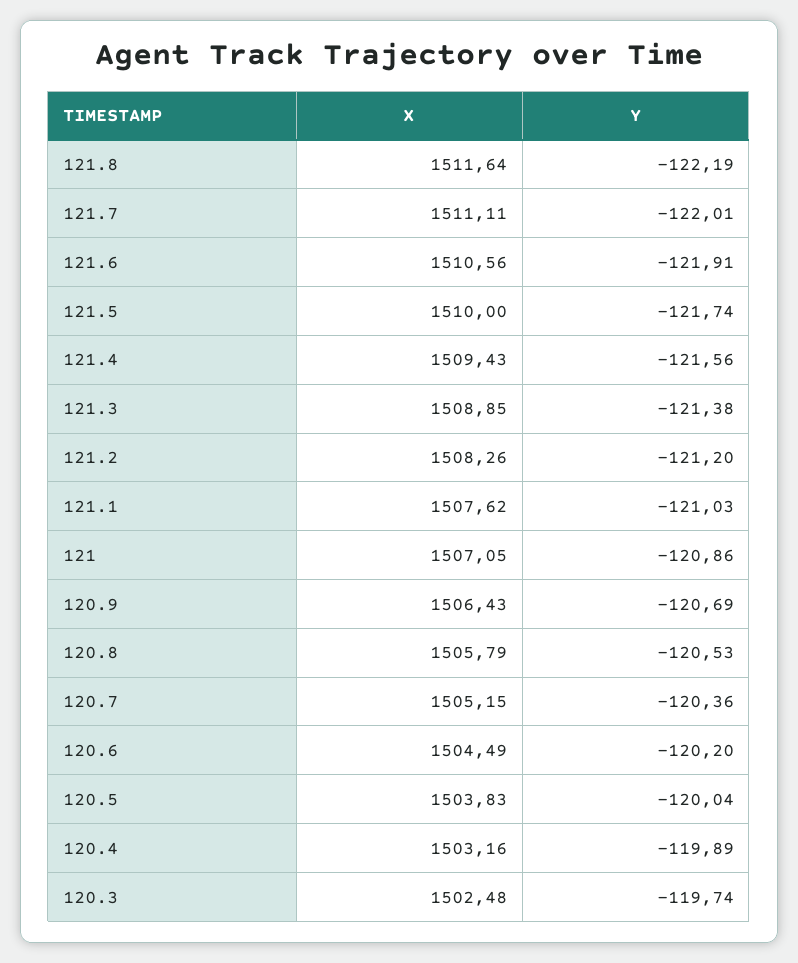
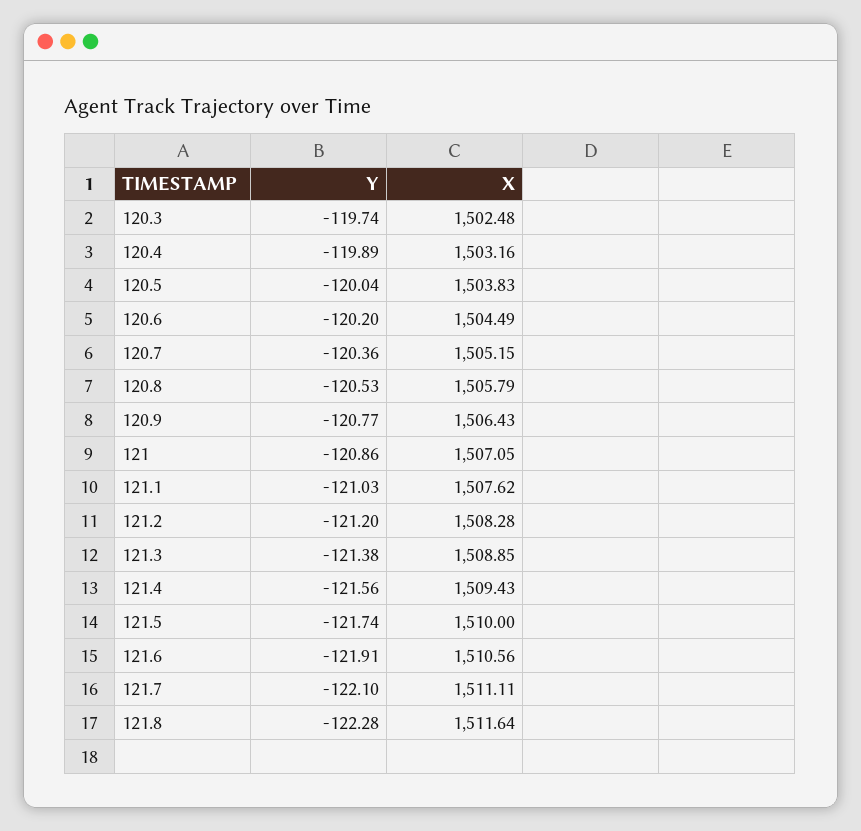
  {
    "X": {
      "121.8": 1511.64,
      "121.7": 1511.11,
      "121.6": 1510.56,
      "121.5": 1510,
      "121.4": 1509.43,
      "121.3": 1508.85,
-     "121.2": 1508.26,
+     "121.2": 1508.28,
      "121.1": 1507.62,
      "121": 1507.05,
      "120.9": 1506.43,
      "120.8": 1505.79,
      "120.7": 1505.15,
      "120.6": 1504.49,
      "120.5": 1503.83,
      "120.4": 1503.16,
      "120.3": 1502.48
    },
    "Y": {
-     "121.8": -122.19,
+     "121.8": -122.28,
-     "121.7": -122.01,
+     "121.7": -122.1,
      "121.6": -121.91,
      "121.5": -121.74,
      "121.4": -121.56,
      "121.3": -121.38,
      "121.2": -121.2,
      "121.1": -121.03,
      "121": -120.86,
-     "120.9": -120.69,
+     "120.9": -120.77,
      "120.8": -120.53,
      "120.7": -120.36,
      "120.6": -120.2,
      "120.5": -120.04,
      "120.4": -119.89,
      "120.3": -119.74
    }
  }

